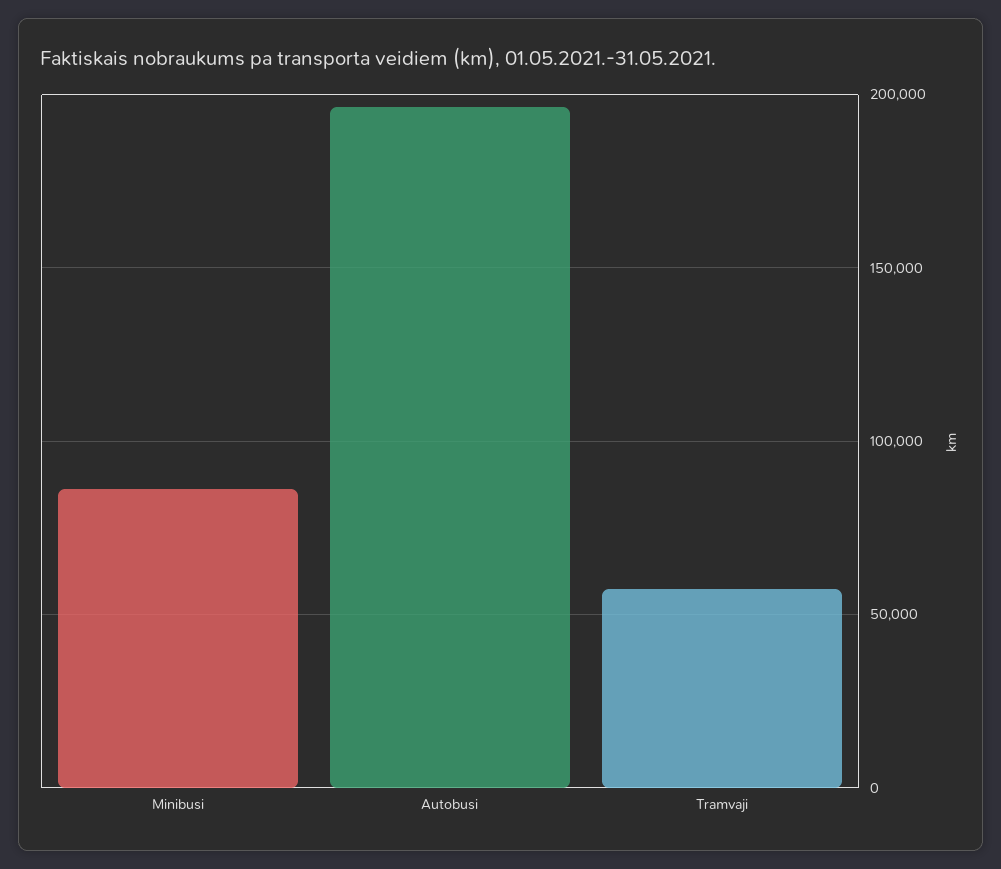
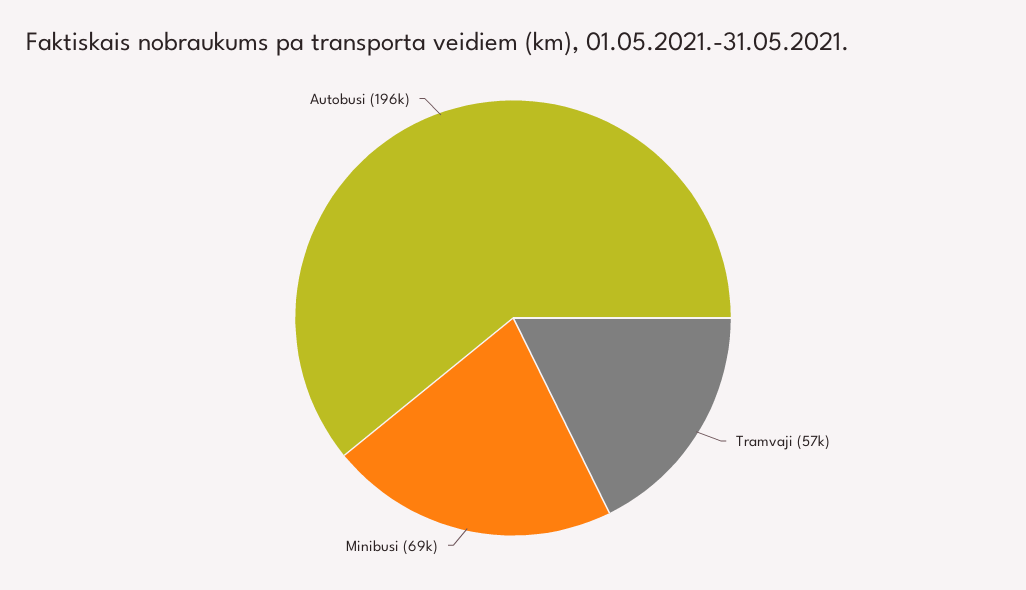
  {
-   "Minibusi": 85000,
+   "Minibusi": 69000,
    "Autobusi": 196000,
    "Tramvaji": 57000
  }

